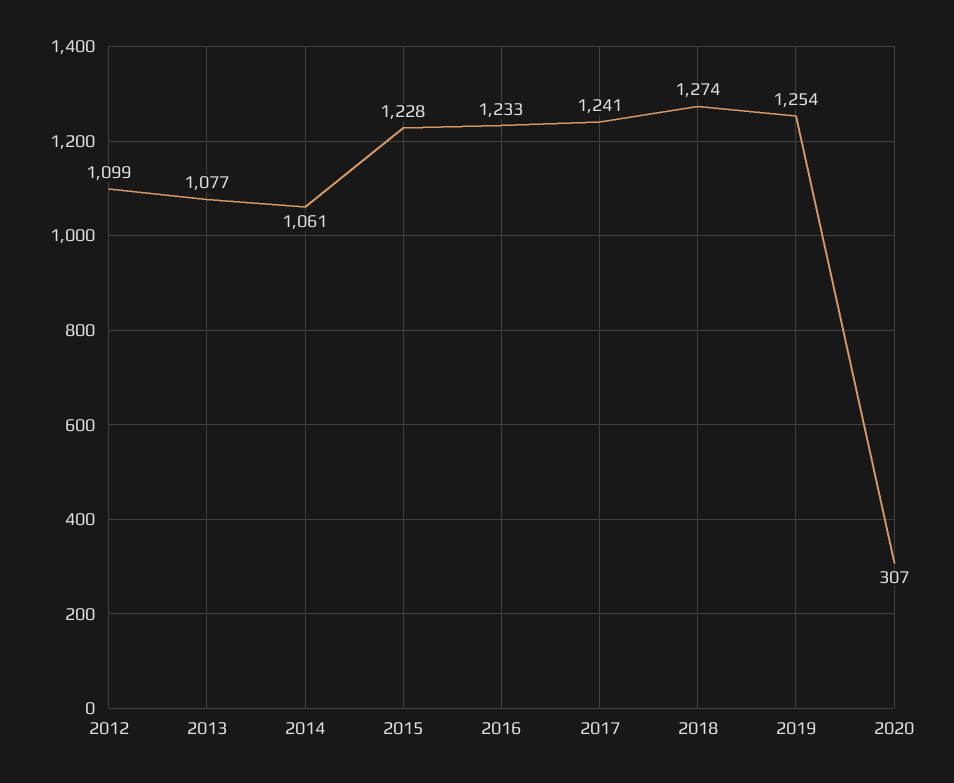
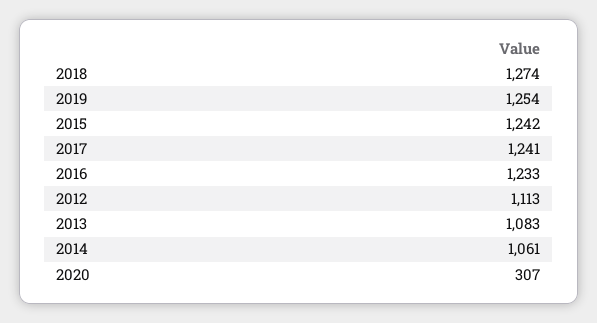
  {
-   "2012": 1099,
+   "2012": 1113,
-   "2013": 1077,
+   "2013": 1083,
    "2014": 1061,
-   "2015": 1228,
+   "2015": 1242,
    "2016": 1233,
    "2017": 1241,
    "2018": 1274,
    "2019": 1254,
    "2020": 307
  }

